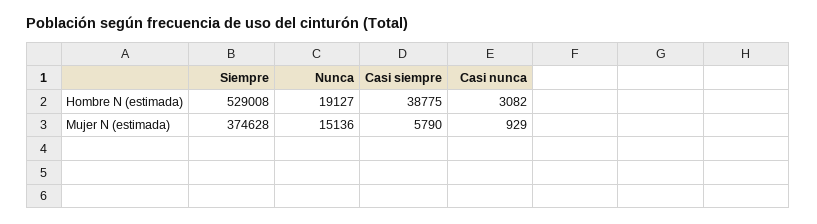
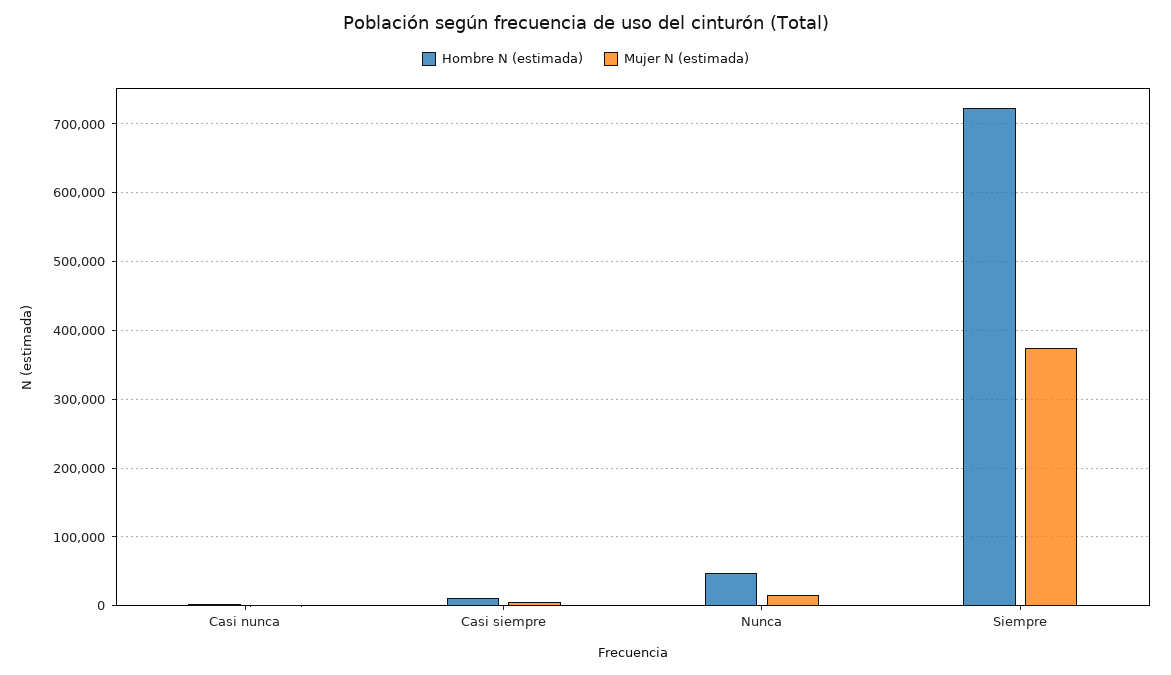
  {
    "Hombre N (estimada)": {
-     "Siempre": 529008,
+     "Siempre": 720000,
-     "Nunca": 19127,
+     "Nunca": 50000,
-     "Casi siempre": 38775,
+     "Casi siempre": 10000,
      "Casi nunca": 3082
    },
    "Mujer N (estimada)": {
      "Siempre": 374628,
      "Nunca": 15136,
      "Casi siempre": 5790,
      "Casi nunca": 929
    }
  }

